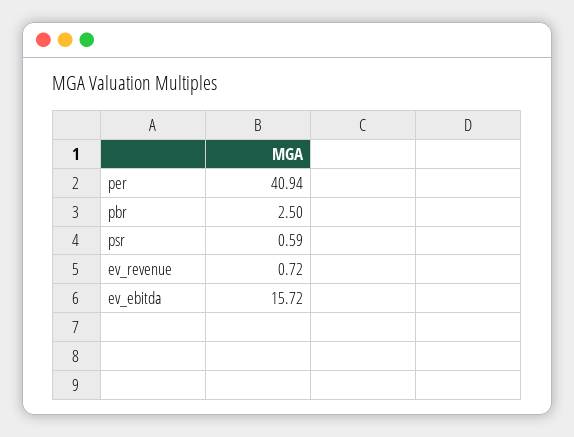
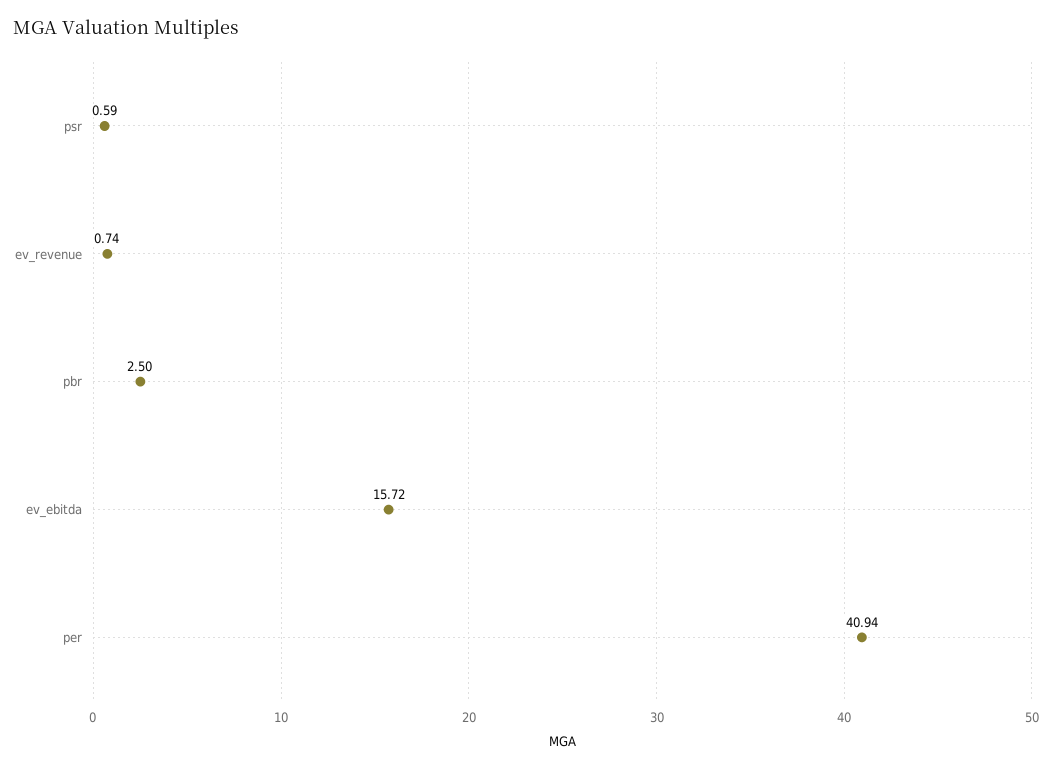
  {
    "per": 40.94,
    "pbr": 2.5,
    "psr": 0.59,
-   "ev_revenue": 0.72,
+   "ev_revenue": 0.74,
    "ev_ebitda": 15.72
  }

